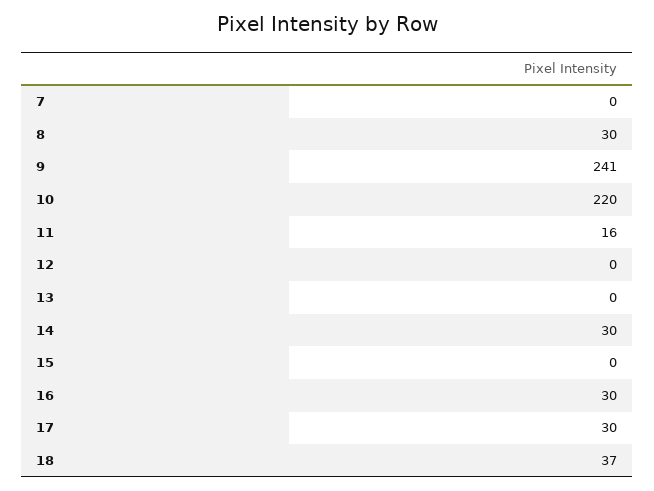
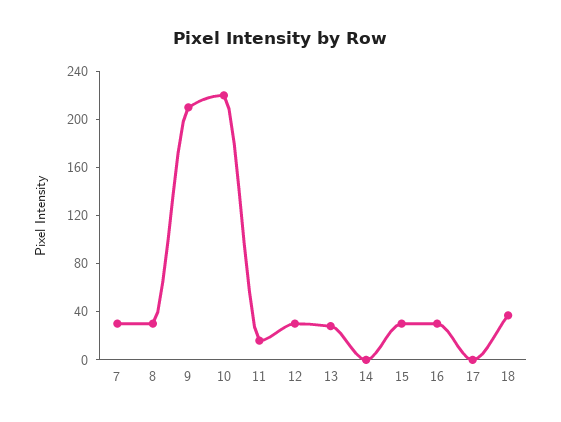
  {
-   "7": 0,
+   "7": 30,
    "8": 30,
-   "9": 241,
+   "9": 210,
    "10": 220,
    "11": 16,
-   "12": 0,
+   "12": 30,
-   "13": 0,
+   "13": 30,
-   "14": 30,
+   "14": 0,
-   "15": 0,
+   "15": 30,
    "16": 30,
-   "17": 30,
+   "17": 0,
    "18": 37
  }

